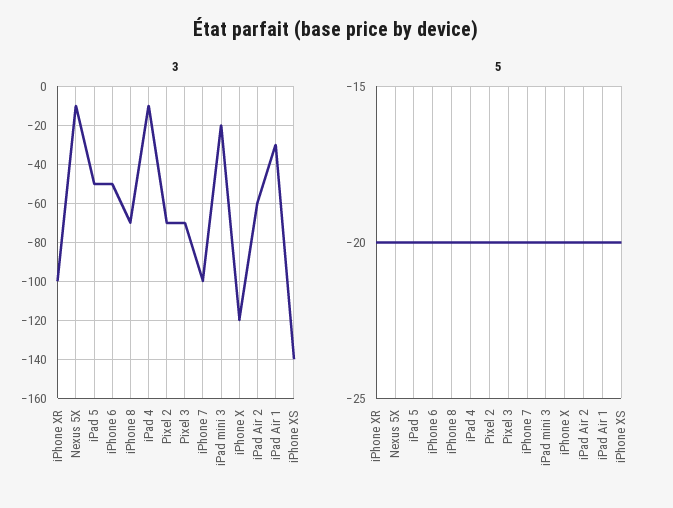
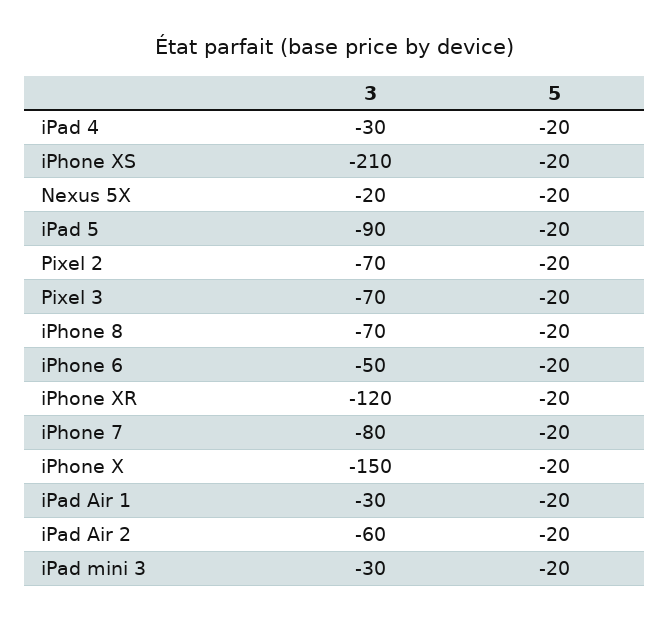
  {
    "3": {
-     "iPhone XR": -100,
+     "iPhone XR": -120,
-     "Nexus 5X": -10,
+     "Nexus 5X": -20,
-     "iPad 5": -50,
+     "iPad 5": -90,
      "iPhone 6": -50,
      "iPhone 8": -70,
-     "iPad 4": -10,
+     "iPad 4": -30,
      "Pixel 2": -70,
      "Pixel 3": -70,
-     "iPhone 7": -100,
+     "iPhone 7": -80,
-     "iPad mini 3": -20,
+     "iPad mini 3": -30,
-     "iPhone X": -120,
+     "iPhone X": -150,
      "iPad Air 2": -60,
      "iPad Air 1": -30,
-     "iPhone XS": -140
+     "iPhone XS": -210
    },
    "5": {
      "iPhone XR": -20,
      "Nexus 5X": -20,
      "iPad 5": -20,
      "iPhone 6": -20,
      "iPhone 8": -20,
      "iPad 4": -20,
      "Pixel 2": -20,
      "Pixel 3": -20,
      "iPhone 7": -20,
      "iPad mini 3": -20,
      "iPhone X": -20,
      "iPad Air 2": -20,
      "iPad Air 1": -20,
      "iPhone XS": -20
    }
  }

